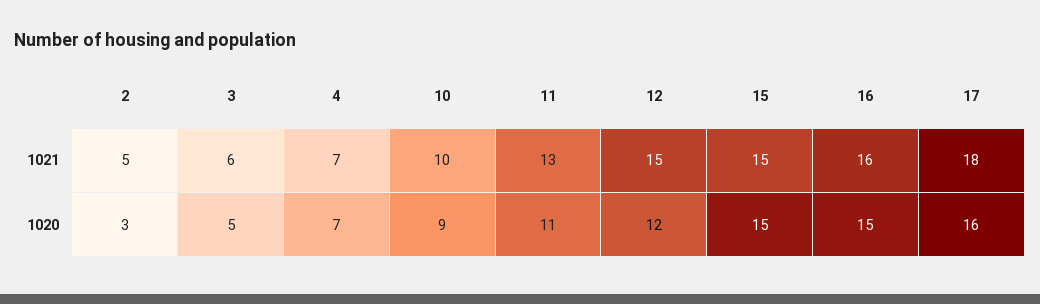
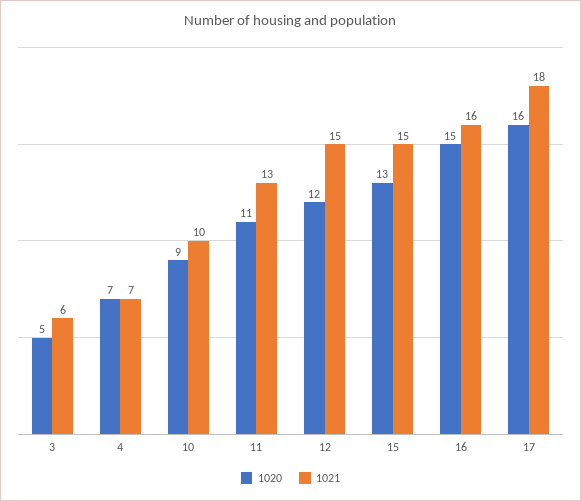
  {
    "1021": {
-     "2": 5,
      "3": 6,
      "4": 7,
      "10": 10,
      "11": 13,
      "12": 15,
      "15": 15,
      "16": 16,
      "17": 18
    },
    "1020": {
-     "2": 3,
      "3": 5,
      "4": 7,
      "10": 9,
      "11": 11,
      "12": 12,
-     "15": 15,
+     "15": 13,
      "16": 15,
      "17": 16
    }
  }

